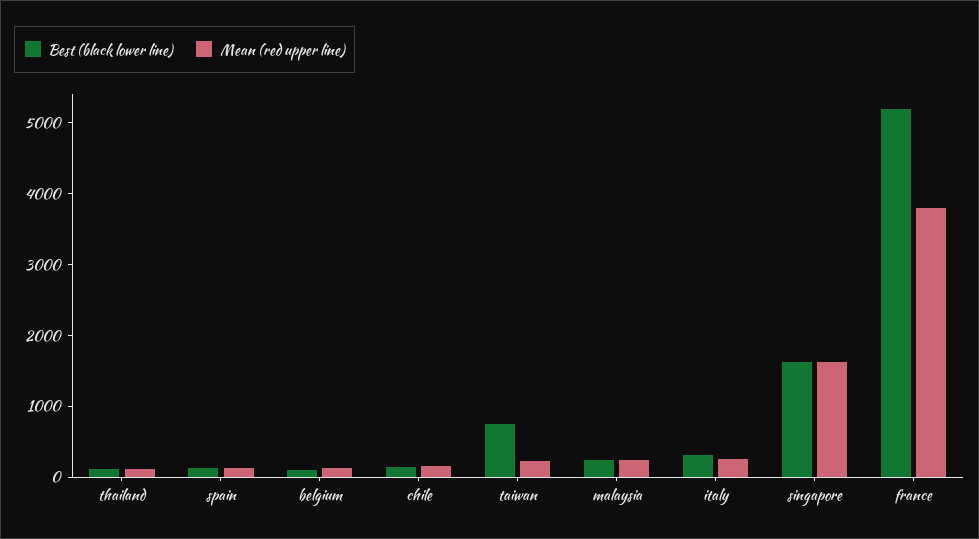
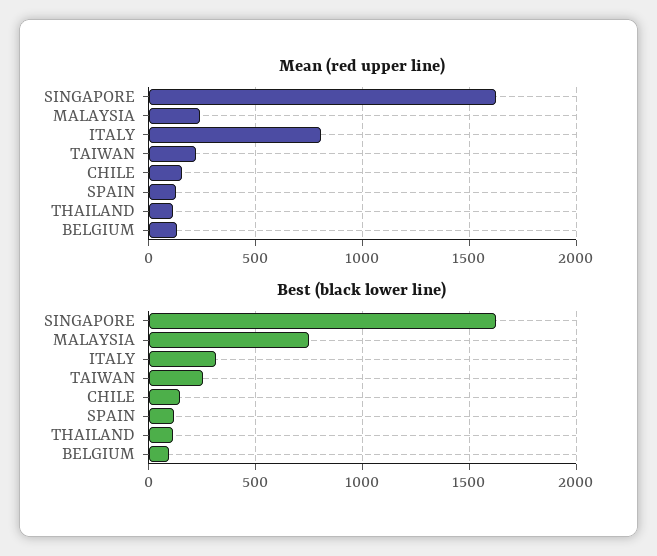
  {
    "Best (black lower line)": {
      "thailand": 100,
      "spain": 100,
      "belgium": 100,
      "chile": 150,
-     "taiwan": 800,
+     "taiwan": 250,
-     "malaysia": 200,
+     "malaysia": 750,
      "italy": 300,
-     "singapore": 1650,
+     "singapore": 1650
-     "france": 5200
    },
    "Mean (red upper line)": {
      "thailand": 100,
      "spain": 150,
      "belgium": 150,
      "chile": 150,
      "taiwan": 200,
      "malaysia": 250,
-     "italy": 200,
+     "italy": 800,
-     "singapore": 1600,
+     "singapore": 1600
-     "france": 3800
    }
  }

